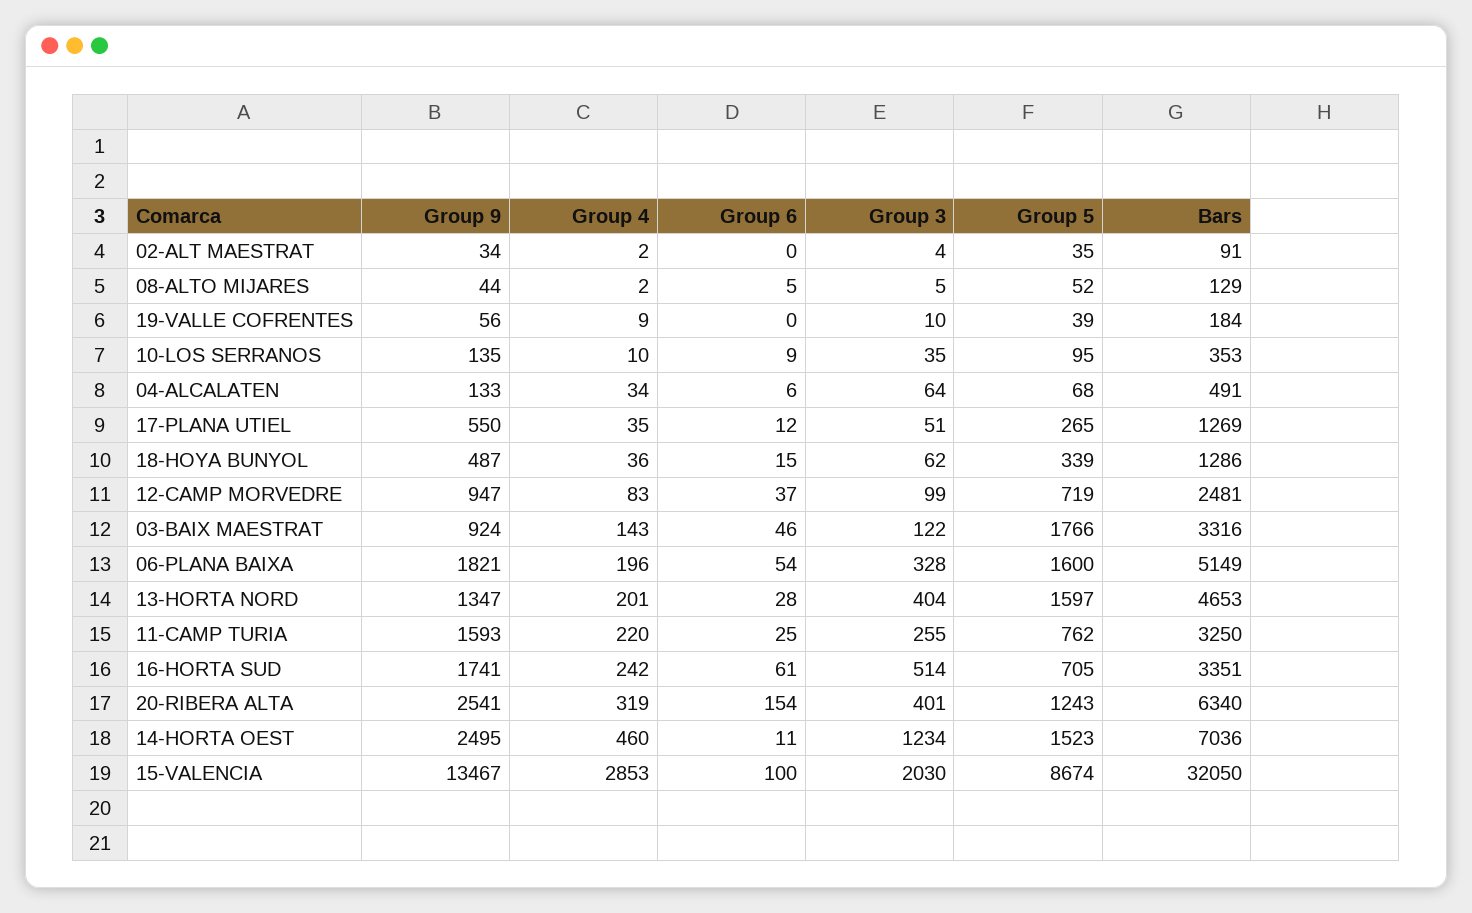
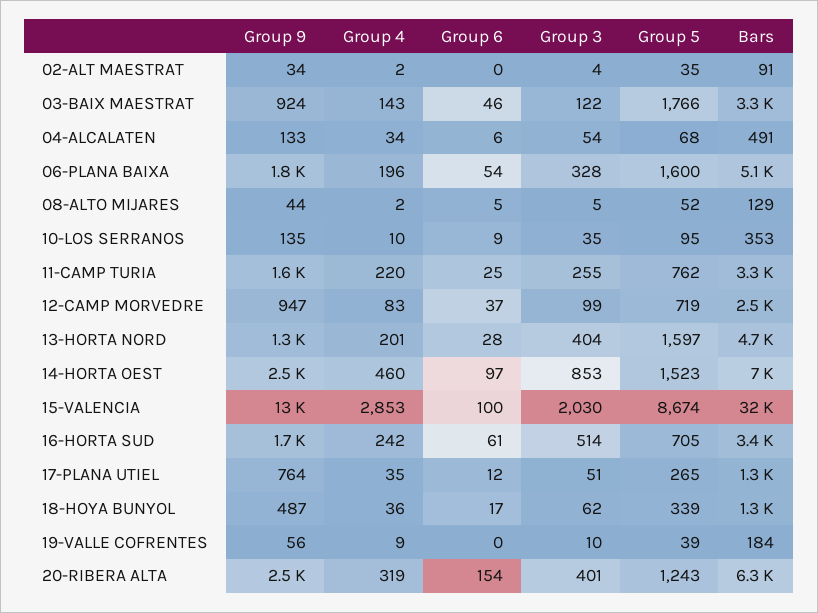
  {
    "Group 9": {
      "02-ALT MAESTRAT": 34,
      "08-ALTO MIJARES": 44,
      "19-VALLE COFRENTES": 56,
      "10-LOS SERRANOS": 135,
      "04-ALCALATEN": 133,
-     "17-PLANA UTIEL": 550,
+     "17-PLANA UTIEL": 764,
      "18-HOYA BUNYOL": 487,
      "12-CAMP MORVEDRE": 947,
      "03-BAIX MAESTRAT": 924,
      "06-PLANA BAIXA": 1821,
      "13-HORTA NORD": 1347,
      "11-CAMP TURIA": 1593,
      "16-HORTA SUD": 1741,
      "20-RIBERA ALTA": 2541,
      "14-HORTA OEST": 2495,
      "15-VALENCIA": 13467
    },
    "Group 4": {
      "02-ALT MAESTRAT": 2,
      "08-ALTO MIJARES": 2,
      "19-VALLE COFRENTES": 9,
      "10-LOS SERRANOS": 10,
      "04-ALCALATEN": 34,
      "17-PLANA UTIEL": 35,
      "18-HOYA BUNYOL": 36,
      "12-CAMP MORVEDRE": 83,
      "03-BAIX MAESTRAT": 143,
      "06-PLANA BAIXA": 196,
      "13-HORTA NORD": 201,
      "11-CAMP TURIA": 220,
      "16-HORTA SUD": 242,
      "20-RIBERA ALTA": 319,
      "14-HORTA OEST": 460,
      "15-VALENCIA": 2853
    },
    "Group 6": {
      "02-ALT MAESTRAT": 0,
      "08-ALTO MIJARES": 5,
      "19-VALLE COFRENTES": 0,
      "10-LOS SERRANOS": 9,
      "04-ALCALATEN": 6,
      "17-PLANA UTIEL": 12,
-     "18-HOYA BUNYOL": 15,
+     "18-HOYA BUNYOL": 17,
      "12-CAMP MORVEDRE": 37,
      "03-BAIX MAESTRAT": 46,
      "06-PLANA BAIXA": 54,
      "13-HORTA NORD": 28,
      "11-CAMP TURIA": 25,
      "16-HORTA SUD": 61,
      "20-RIBERA ALTA": 154,
-     "14-HORTA OEST": 11,
+     "14-HORTA OEST": 97,
      "15-VALENCIA": 100
    },
    "Group 3": {
      "02-ALT MAESTRAT": 4,
      "08-ALTO MIJARES": 5,
      "19-VALLE COFRENTES": 10,
      "10-LOS SERRANOS": 35,
-     "04-ALCALATEN": 64,
+     "04-ALCALATEN": 54,
      "17-PLANA UTIEL": 51,
      "18-HOYA BUNYOL": 62,
      "12-CAMP MORVEDRE": 99,
      "03-BAIX MAESTRAT": 122,
      "06-PLANA BAIXA": 328,
      "13-HORTA NORD": 404,
      "11-CAMP TURIA": 255,
      "16-HORTA SUD": 514,
      "20-RIBERA ALTA": 401,
-     "14-HORTA OEST": 1234,
+     "14-HORTA OEST": 853,
      "15-VALENCIA": 2030
    },
    "Group 5": {
      "02-ALT MAESTRAT": 35,
      "08-ALTO MIJARES": 52,
      "19-VALLE COFRENTES": 39,
      "10-LOS SERRANOS": 95,
      "04-ALCALATEN": 68,
      "17-PLANA UTIEL": 265,
      "18-HOYA BUNYOL": 339,
      "12-CAMP MORVEDRE": 719,
      "03-BAIX MAESTRAT": 1766,
      "06-PLANA BAIXA": 1600,
      "13-HORTA NORD": 1597,
      "11-CAMP TURIA": 762,
      "16-HORTA SUD": 705,
      "20-RIBERA ALTA": 1243,
      "14-HORTA OEST": 1523,
      "15-VALENCIA": 8674
    },
    "Bars": {
      "02-ALT MAESTRAT": 91,
      "08-ALTO MIJARES": 129,
      "19-VALLE COFRENTES": 184,
      "10-LOS SERRANOS": 353,
      "04-ALCALATEN": 491,
      "17-PLANA UTIEL": 1269,
      "18-HOYA BUNYOL": 1286,
      "12-CAMP MORVEDRE": 2481,
      "03-BAIX MAESTRAT": 3316,
      "06-PLANA BAIXA": 5149,
      "13-HORTA NORD": 4653,
      "11-CAMP TURIA": 3250,
      "16-HORTA SUD": 3351,
      "20-RIBERA ALTA": 6340,
      "14-HORTA OEST": 7036,
      "15-VALENCIA": 32050
    }
  }

